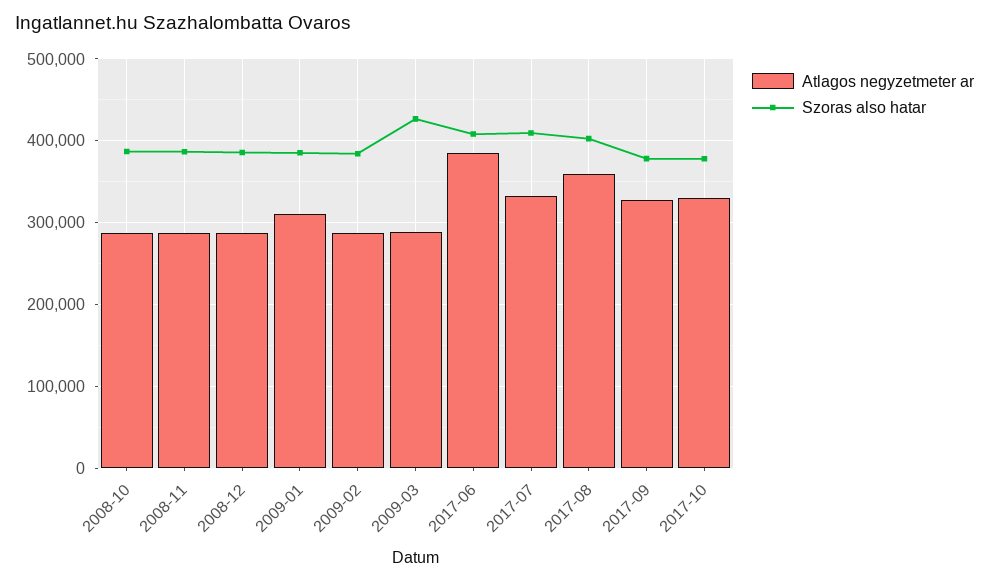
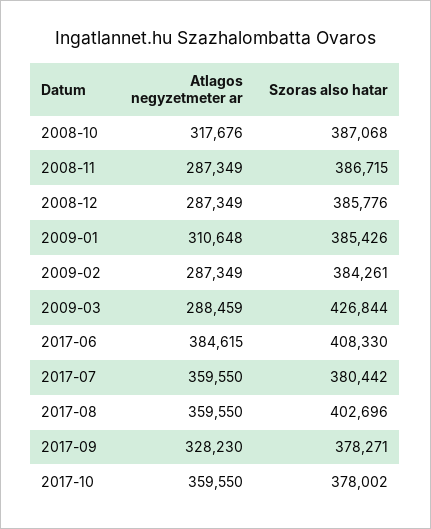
  {
    "Atlagos negyzetmeter ar": {
-     "2008-10": 290000,
+     "2008-10": 317676,
      "2008-11": 287349,
      "2008-12": 287349,
      "2009-01": 310648,
      "2009-02": 287349,
      "2009-03": 288459,
      "2017-06": 384615,
-     "2017-07": 330000,
+     "2017-07": 359550,
      "2017-08": 359550,
      "2017-09": 328230,
-     "2017-10": 330000
+     "2017-10": 359550
    },
    "Szoras also hatar": {
      "2008-10": 387068,
      "2008-11": 386715,
      "2008-12": 385776,
      "2009-01": 385426,
      "2009-02": 384261,
      "2009-03": 426844,
      "2017-06": 408330,
-     "2017-07": 410000,
+     "2017-07": 380442,
      "2017-08": 402696,
      "2017-09": 378271,
      "2017-10": 378002
    }
  }

